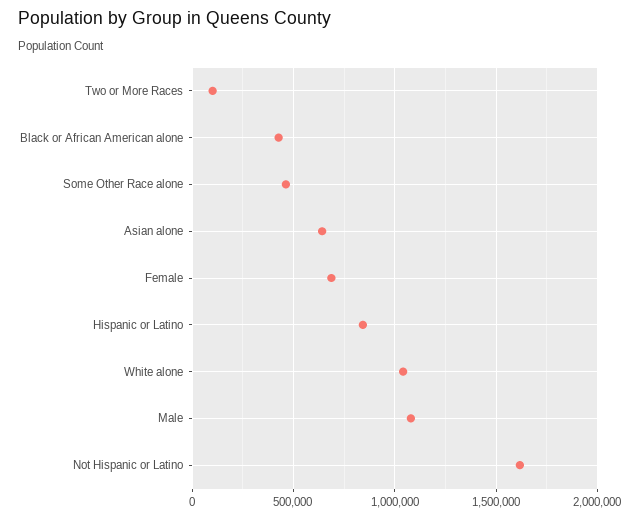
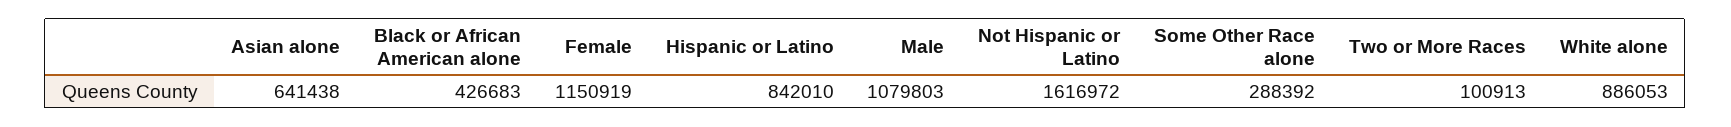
  {
    "Two or More Races": 100913,
    "Black or African American alone": 426683,
-   "Some Other Race alone": 450000,
+   "Some Other Race alone": 288392,
    "Asian alone": 641438,
-   "Female": 700000,
+   "Female": 1150919,
    "Hispanic or Latino": 842010,
-   "White alone": 1050000,
+   "White alone": 886053,
    "Male": 1079803,
    "Not Hispanic or Latino": 1616972
  }

